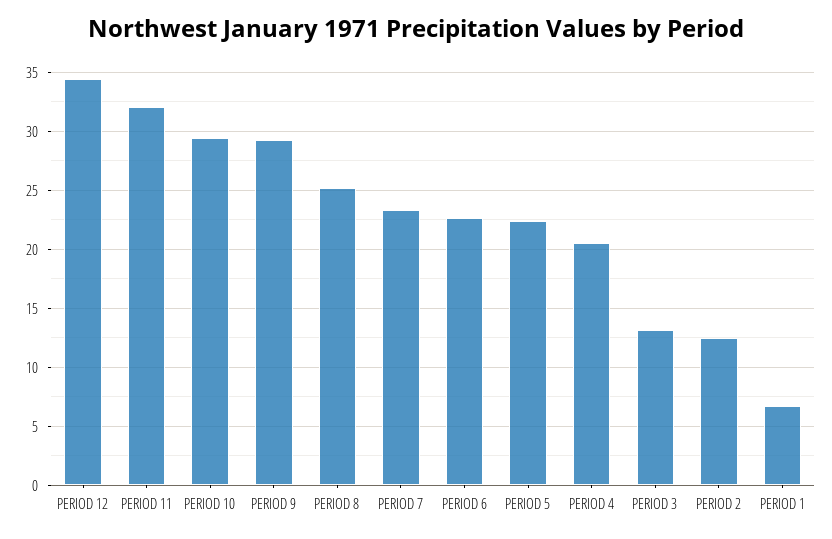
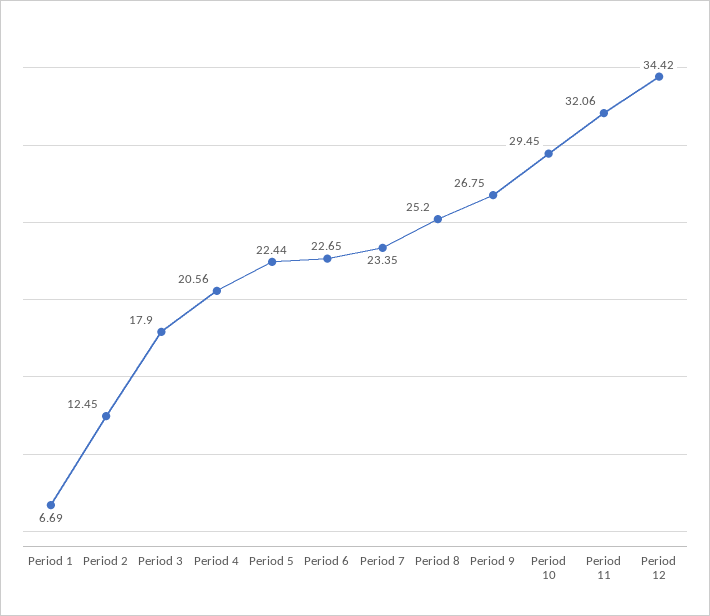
  {
    "PERIOD 12": 34.42,
    "PERIOD 11": 32.06,
    "PERIOD 10": 29.45,
-   "PERIOD 9": 29,
+   "PERIOD 9": 26.75,
    "PERIOD 8": 25.2,
    "PERIOD 7": 23.35,
    "PERIOD 6": 22.65,
    "PERIOD 5": 22.44,
    "PERIOD 4": 20.56,
-   "PERIOD 3": 13,
+   "PERIOD 3": 17.9,
    "PERIOD 2": 12.45,
    "PERIOD 1": 6.69
  }

